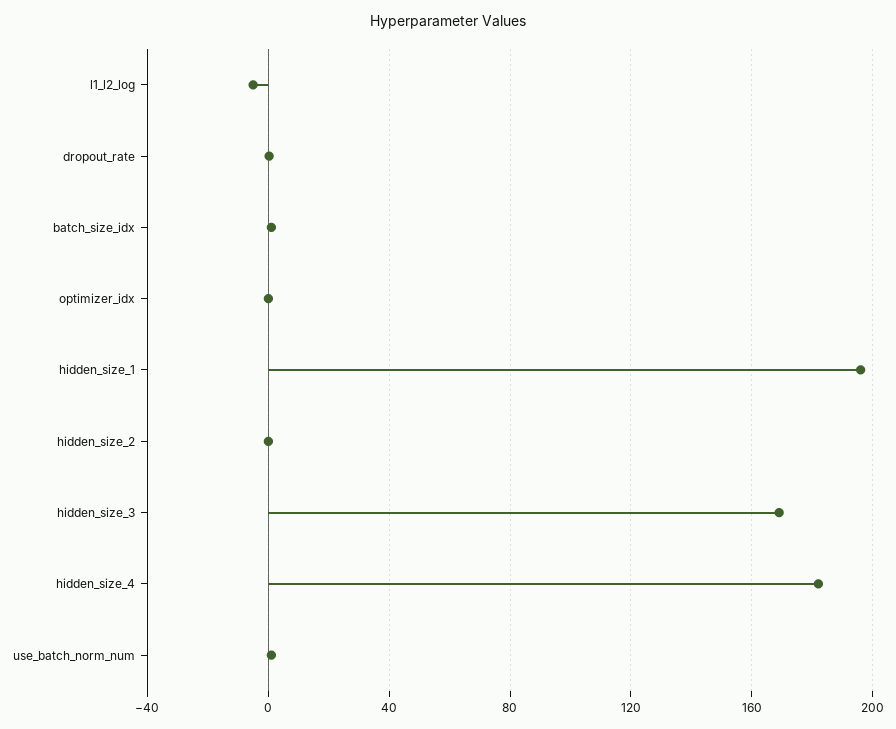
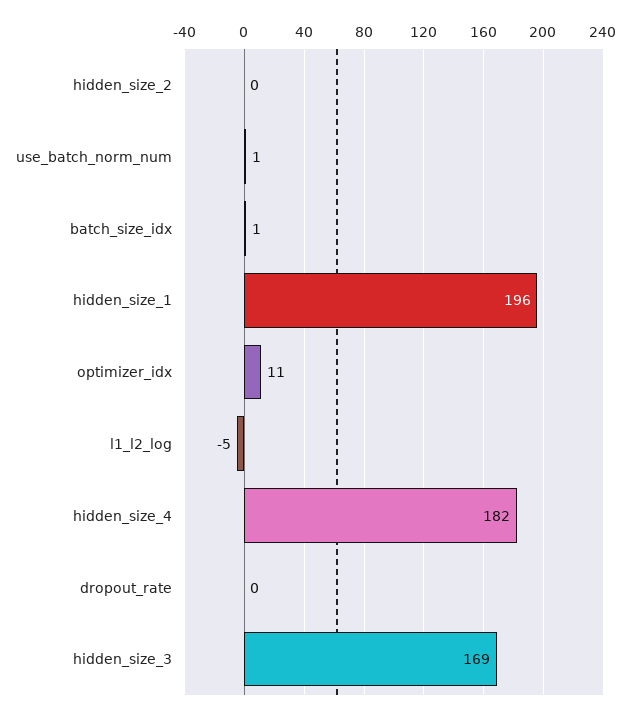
  {
    "l1_l2_log": -5,
    "dropout_rate": 0,
    "batch_size_idx": 1,
-   "optimizer_idx": 0,
+   "optimizer_idx": 11,
    "hidden_size_1": 196,
    "hidden_size_2": 0,
    "hidden_size_3": 169,
    "hidden_size_4": 182,
    "use_batch_norm_num": 1
  }

